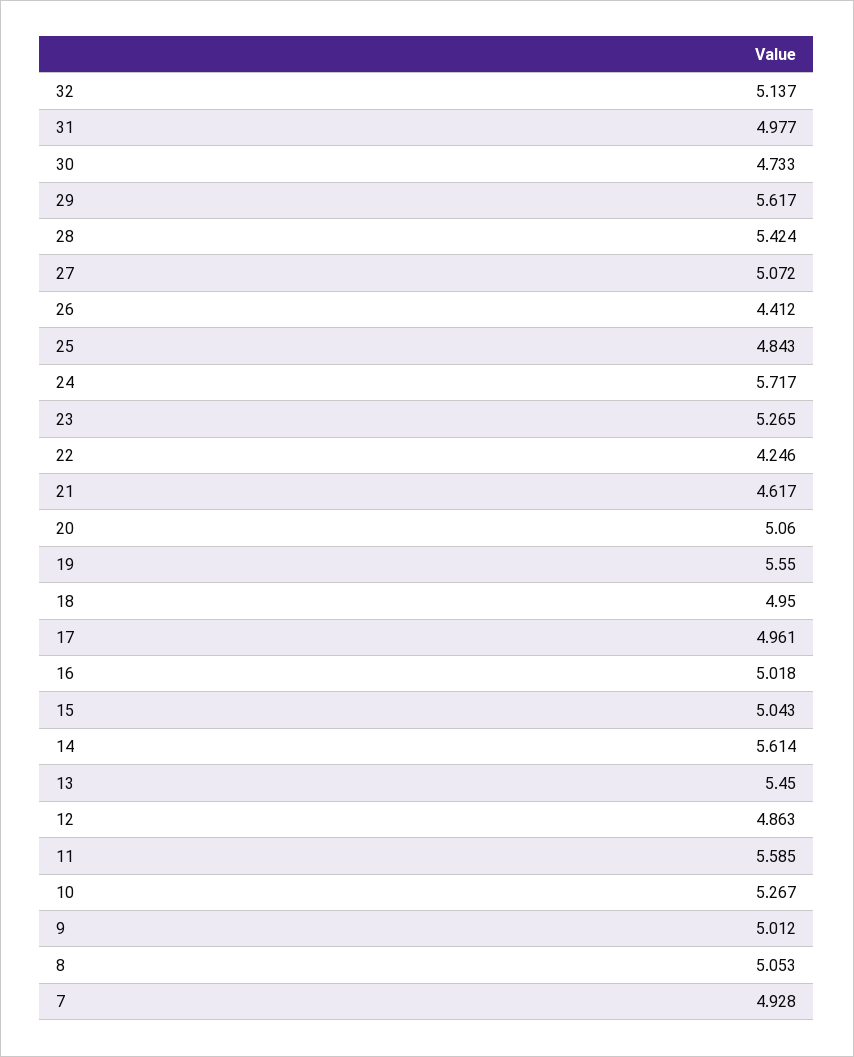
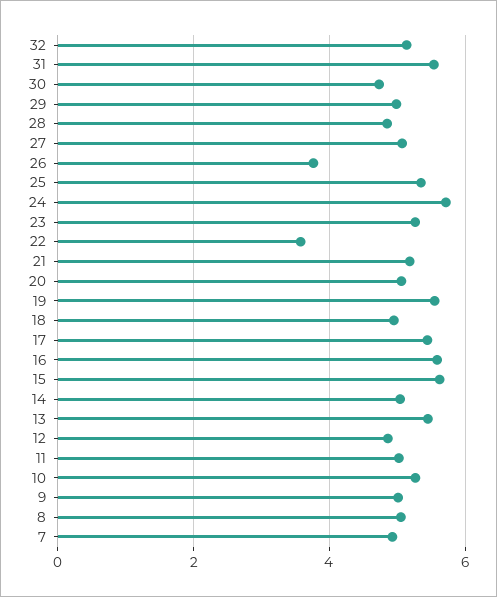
  {
    "32": 5.137,
-   "31": 4.977,
+   "31": 5.6,
    "30": 4.733,
-   "29": 5.617,
+   "29": 5,
-   "28": 5.424,
+   "28": 4.8,
    "27": 5.072,
-   "26": 4.412,
+   "26": 3.8,
-   "25": 4.843,
+   "25": 5.4,
    "24": 5.717,
    "23": 5.265,
-   "22": 4.246,
+   "22": 3.6,
-   "21": 4.617,
+   "21": 5.2,
    "20": 5.06,
    "19": 5.55,
    "18": 4.95,
-   "17": 4.961,
+   "17": 5.4,
-   "16": 5.018,
+   "16": 5.6,
-   "15": 5.043,
+   "15": 5.6,
-   "14": 5.614,
+   "14": 5,
    "13": 5.45,
    "12": 4.863,
-   "11": 5.585,
+   "11": 5,
    "10": 5.267,
    "9": 5.012,
    "8": 5.053,
    "7": 4.928
  }

